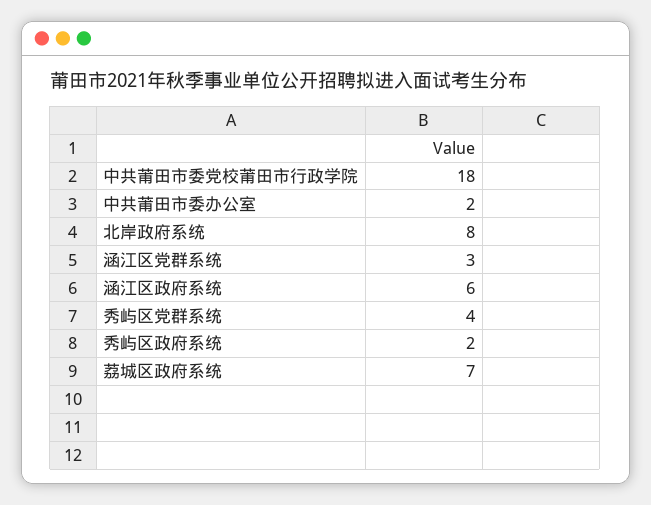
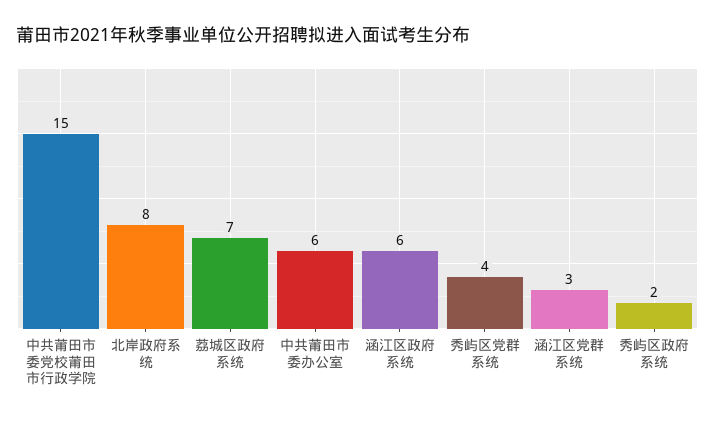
  {
-   "中共莆田市委党校莆田市行政学院": 18,
+   "中共莆田市委党校莆田市行政学院": 15,
-   "中共莆田市委办公室": 2,
+   "中共莆田市委办公室": 6,
    "北岸政府系统": 8,
    "涵江区党群系统": 3,
    "涵江区政府系统": 6,
    "秀屿区党群系统": 4,
    "秀屿区政府系统": 2,
    "荔城区政府系统": 7
  }

